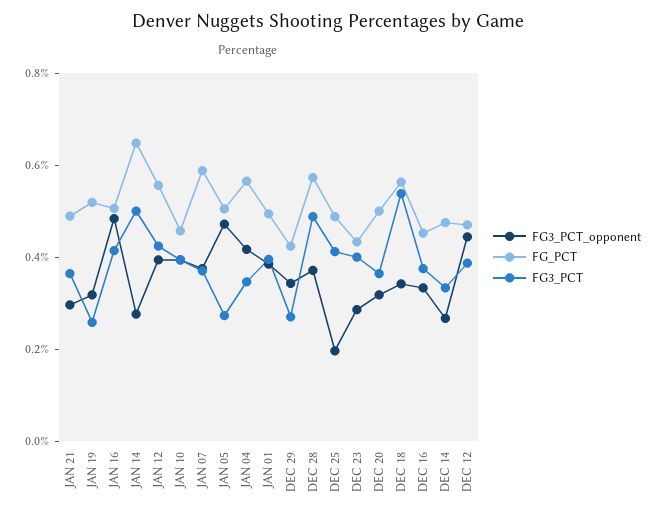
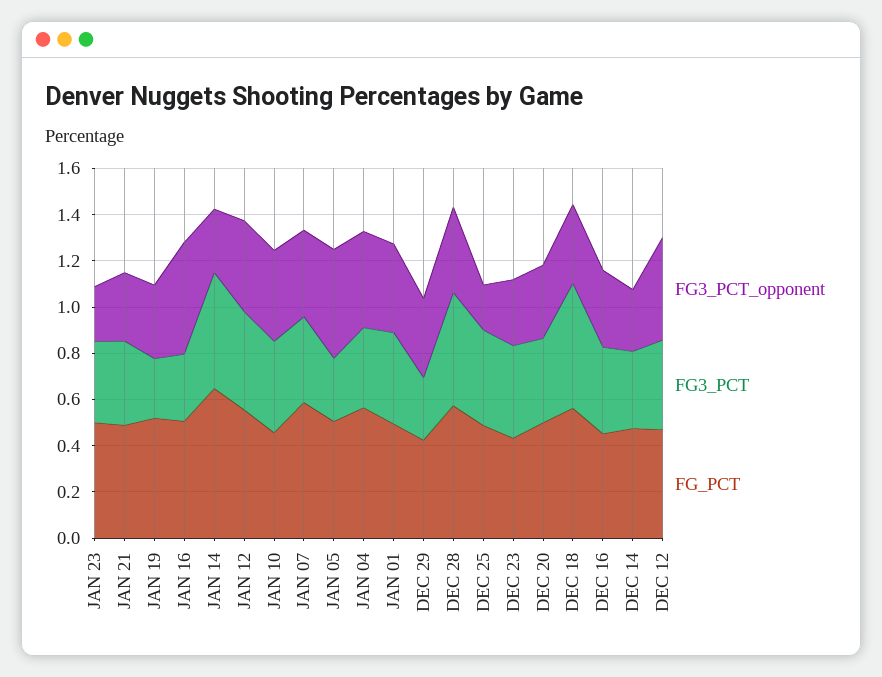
  {
    "FG3_PCT_opponent": {
      "JAN 21": 0.3,
      "JAN 19": 0.3,
      "JAN 16": 0.5,
      "JAN 14": 0.3,
      "JAN 12": 0.4,
      "JAN 10": 0.4,
      "JAN 07": 0.4,
      "JAN 05": 0.45,
      "JAN 04": 0.4,
      "JAN 01": 0.4,
      "DEC 29": 0.35,
      "DEC 28": 0.35,
      "DEC 25": 0.2,
      "DEC 23": 0.3,
      "DEC 20": 0.3,
      "DEC 18": 0.35,
      "DEC 16": 0.35,
      "DEC 14": 0.25,
-     "DEC 12": 0.45
+     "DEC 12": 0.45,
+     "JAN 23": 0.25
    },
    "FG_PCT": {
      "JAN 21": 0.5,
      "JAN 19": 0.5,
      "JAN 16": 0.5,
      "JAN 14": 0.65,
      "JAN 12": 0.55,
      "JAN 10": 0.45,
      "JAN 07": 0.6,
      "JAN 05": 0.5,
      "JAN 04": 0.55,
      "JAN 01": 0.5,
      "DEC 29": 0.4,
      "DEC 28": 0.55,
      "DEC 25": 0.5,
      "DEC 23": 0.45,
      "DEC 20": 0.5,
      "DEC 18": 0.55,
      "DEC 16": 0.45,
      "DEC 14": 0.5,
-     "DEC 12": 0.45
+     "DEC 12": 0.45,
+     "JAN 23": 0.5
    },
    "FG3_PCT": {
      "JAN 21": 0.35,
      "JAN 19": 0.25,
-     "JAN 16": 0.4,
+     "JAN 16": 0.3,
      "JAN 14": 0.5,
      "JAN 12": 0.4,
      "JAN 10": 0.4,
      "JAN 07": 0.35,
      "JAN 05": 0.25,
      "JAN 04": 0.35,
      "JAN 01": 0.4,
      "DEC 29": 0.25,
      "DEC 28": 0.5,
      "DEC 25": 0.4,
      "DEC 23": 0.4,
      "DEC 20": 0.35,
      "DEC 18": 0.55,
      "DEC 16": 0.4,
      "DEC 14": 0.35,
-     "DEC 12": 0.4
+     "DEC 12": 0.4,
+     "JAN 23": 0.35
    }
  }

